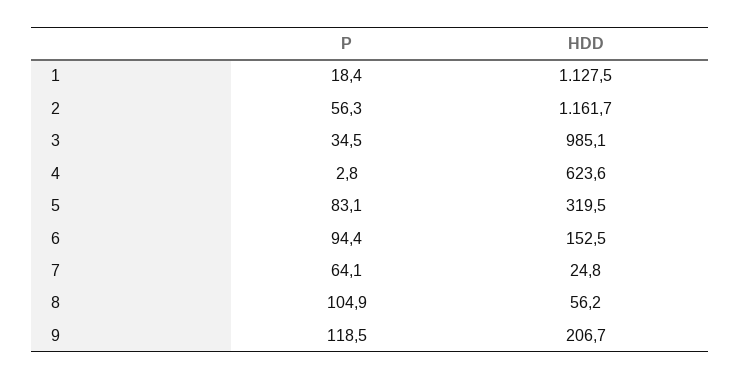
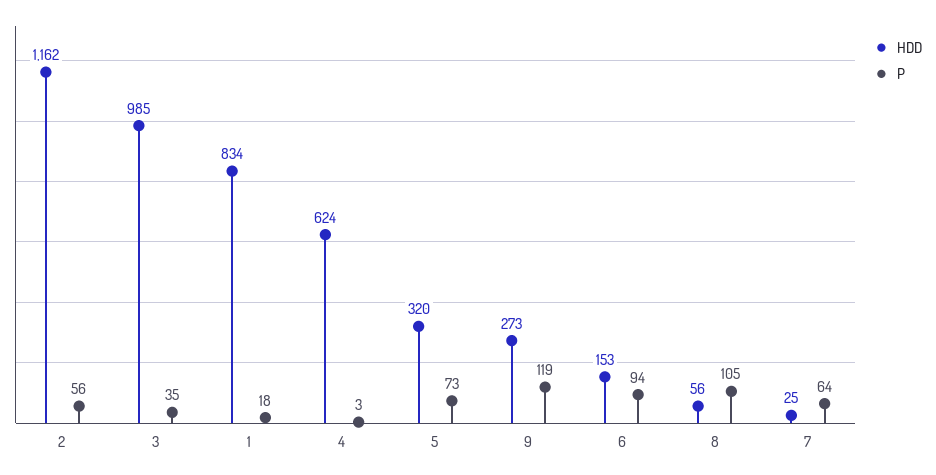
  {
    "P": {
      "1": 18.4,
      "2": 56.3,
      "3": 34.5,
      "4": 2.8,
-     "5": 83.1,
+     "5": 73,
      "6": 94.4,
      "7": 64.1,
      "8": 104.9,
      "9": 118.5
    },
    "HDD": {
-     "1": 1127.5,
+     "1": 834,
      "2": 1161.7,
      "3": 985.1,
      "4": 623.6,
      "5": 319.5,
      "6": 152.5,
      "7": 24.8,
      "8": 56.2,
-     "9": 206.7
+     "9": 273
    }
  }

